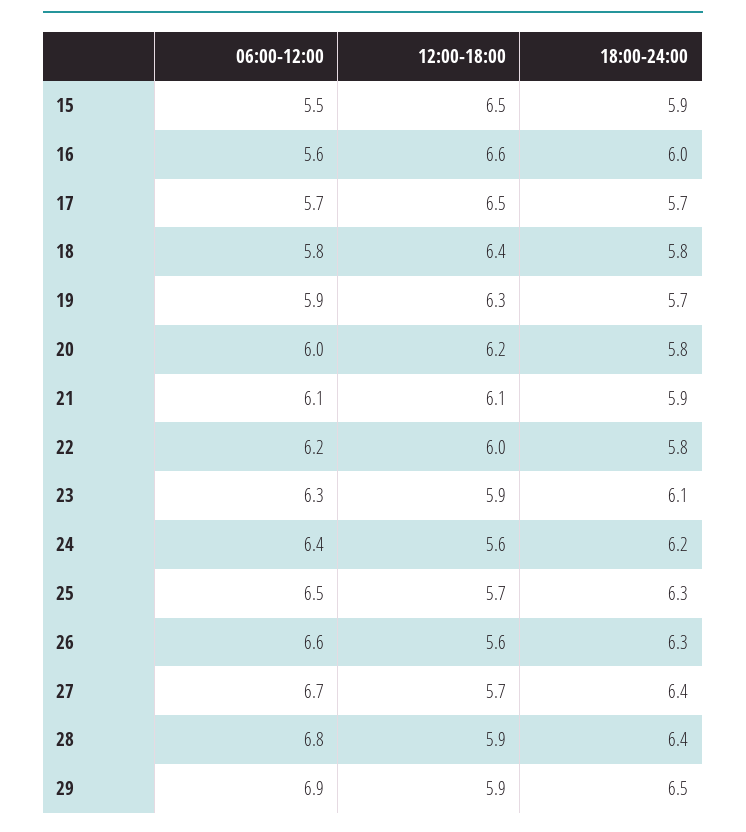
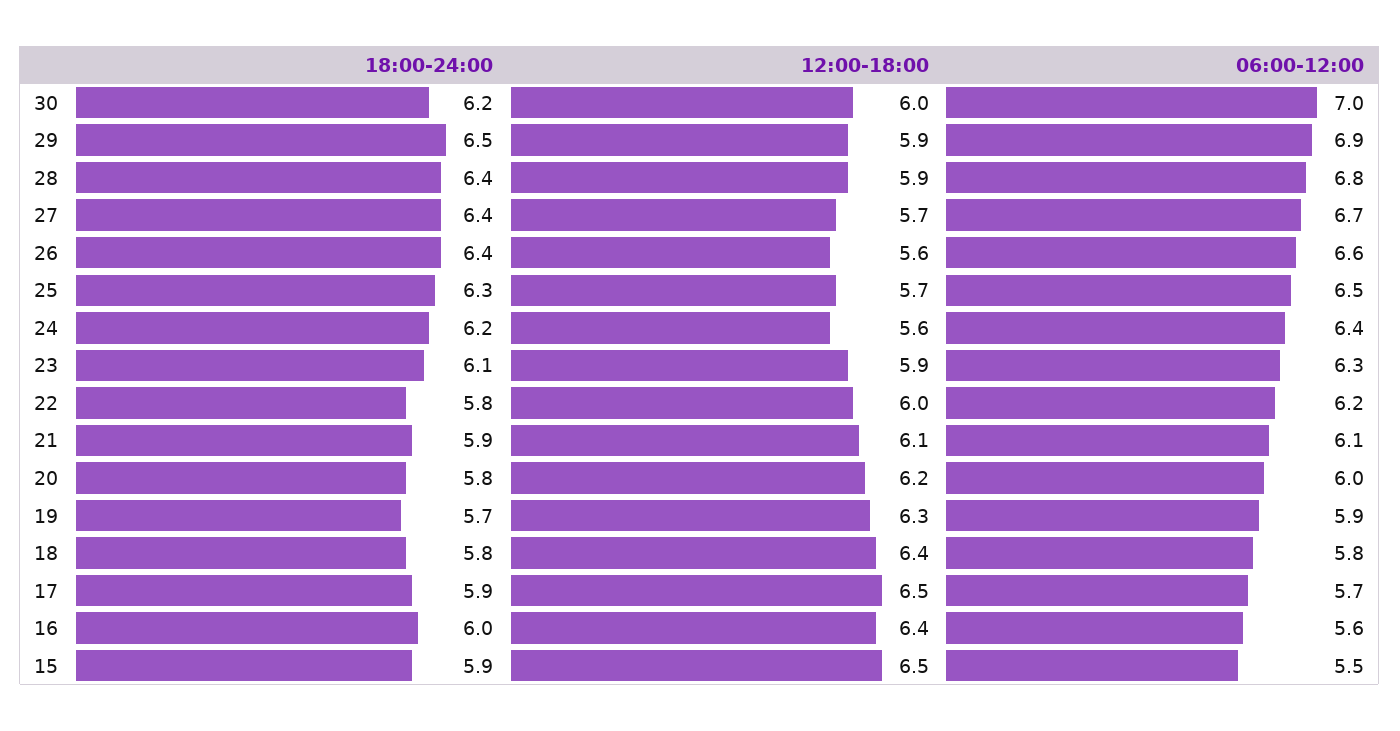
  {
    "06:00-12:00": {
      "15": 5.5,
      "16": 5.6,
      "17": 5.7,
      "18": 5.8,
      "19": 5.9,
      "20": 6,
      "21": 6.1,
      "22": 6.2,
      "23": 6.3,
      "24": 6.4,
      "25": 6.5,
      "26": 6.6,
      "27": 6.7,
      "28": 6.8,
-     "29": 6.9
+     "29": 6.9,
+     "30": 7
    },
    "12:00-18:00": {
      "15": 6.5,
-     "16": 6.6,
+     "16": 6.4,
      "17": 6.5,
      "18": 6.4,
      "19": 6.3,
      "20": 6.2,
      "21": 6.1,
      "22": 6,
      "23": 5.9,
      "24": 5.6,
      "25": 5.7,
      "26": 5.6,
      "27": 5.7,
      "28": 5.9,
-     "29": 5.9
+     "29": 5.9,
+     "30": 6
    },
    "18:00-24:00": {
      "15": 5.9,
      "16": 6,
-     "17": 5.7,
+     "17": 5.9,
      "18": 5.8,
      "19": 5.7,
      "20": 5.8,
      "21": 5.9,
      "22": 5.8,
      "23": 6.1,
      "24": 6.2,
      "25": 6.3,
-     "26": 6.3,
+     "26": 6.4,
      "27": 6.4,
      "28": 6.4,
-     "29": 6.5
+     "29": 6.5,
+     "30": 6.2
    }
  }

